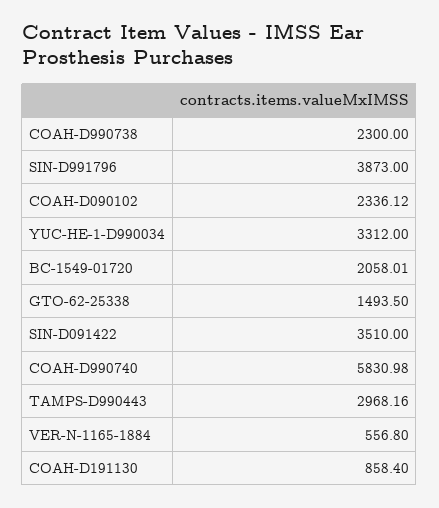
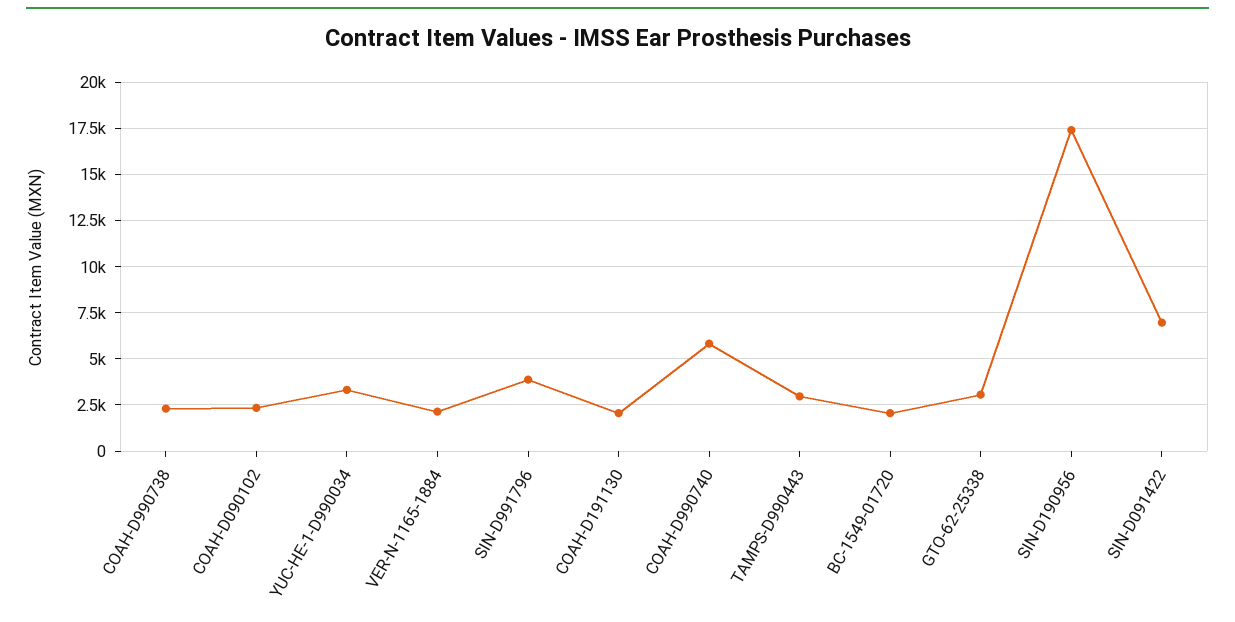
  {
    "COAH-D990738": 2300,
    "SIN-D991796": 3873,
    "COAH-D090102": 2336.12,
    "YUC-HE-1-D990034": 3312,
    "BC-1549-01720": 2058.01,
-   "GTO-62-25338": 1493.5,
+   "GTO-62-25338": 3000,
-   "SIN-D091422": 3510,
+   "SIN-D091422": 7000,
    "COAH-D990740": 5830.98,
    "TAMPS-D990443": 2968.16,
-   "VER-N-1165-1884": 556.8,
+   "VER-N-1165-1884": 2000,
-   "COAH-D191130": 858.4
+   "COAH-D191130": 2000,
+   "SIN-D190956": 17500
  }

